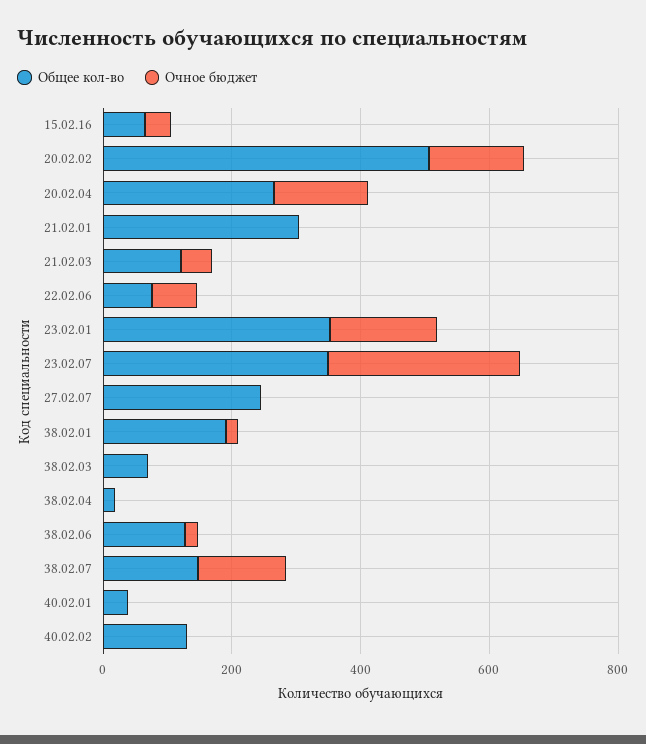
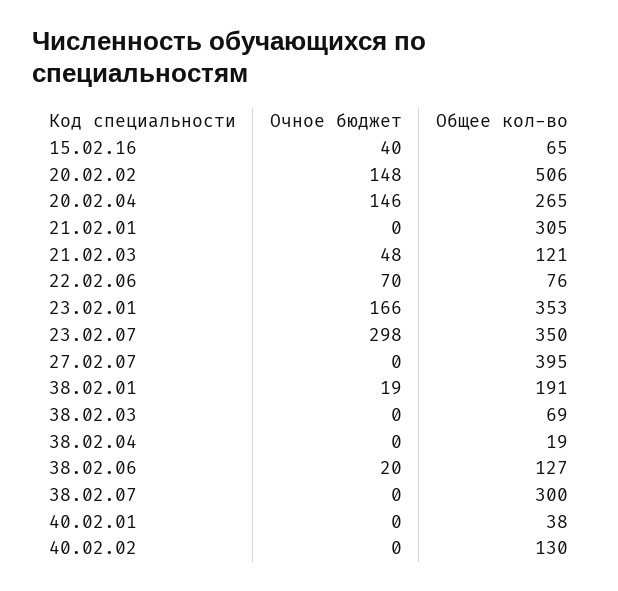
  {
    "Общее кол-во": {
      "15.02.16": 65,
      "20.02.02": 506,
      "20.02.04": 265,
      "21.02.01": 305,
      "21.02.03": 121,
      "22.02.06": 76,
      "23.02.01": 353,
      "23.02.07": 350,
-     "27.02.07": 250,
+     "27.02.07": 395,
      "38.02.01": 191,
      "38.02.03": 69,
      "38.02.04": 19,
      "38.02.06": 127,
-     "38.02.07": 150,
+     "38.02.07": 300,
      "40.02.01": 38,
      "40.02.02": 130
    },
    "Очное бюджет": {
      "15.02.16": 40,
      "20.02.02": 148,
      "20.02.04": 146,
      "21.02.01": 0,
      "21.02.03": 48,
      "22.02.06": 70,
      "23.02.01": 166,
      "23.02.07": 298,
      "27.02.07": 0,
      "38.02.01": 19,
      "38.02.03": 0,
      "38.02.04": 0,
      "38.02.06": 20,
-     "38.02.07": 150,
+     "38.02.07": 0,
      "40.02.01": 0,
      "40.02.02": 0
    }
  }

